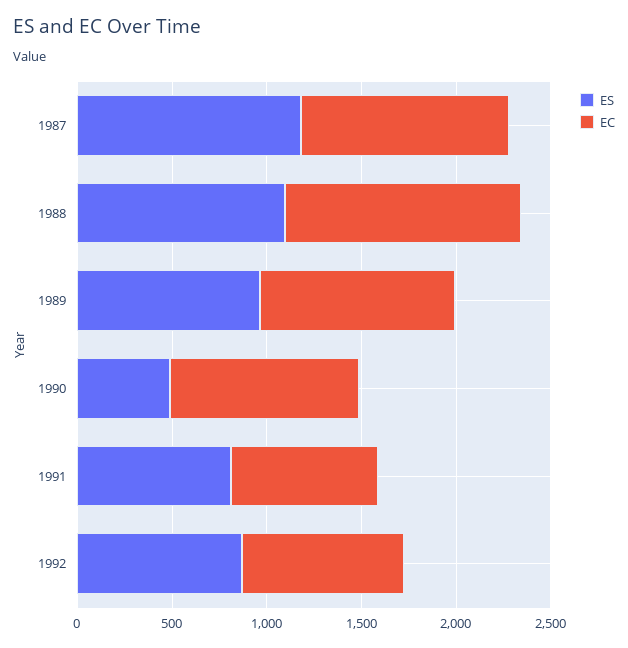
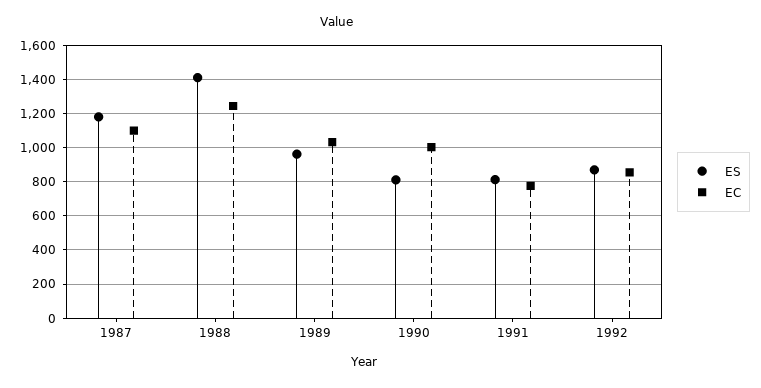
  {
    "ES": {
      "1987": 1200,
-     "1988": 1100,
+     "1988": 1400,
      "1989": 950,
-     "1990": 500,
+     "1990": 800,
      "1991": 800,
      "1992": 850
    },
    "EC": {
      "1987": 1100,
      "1988": 1250,
      "1989": 1050,
      "1990": 1000,
      "1991": 800,
      "1992": 850
    }
  }

